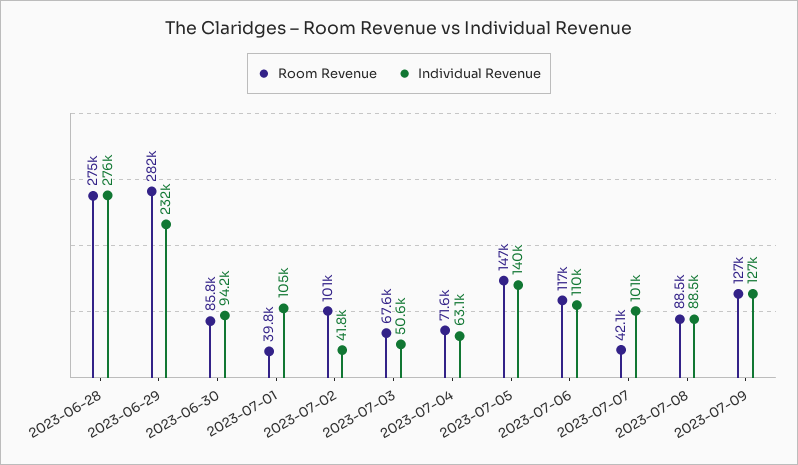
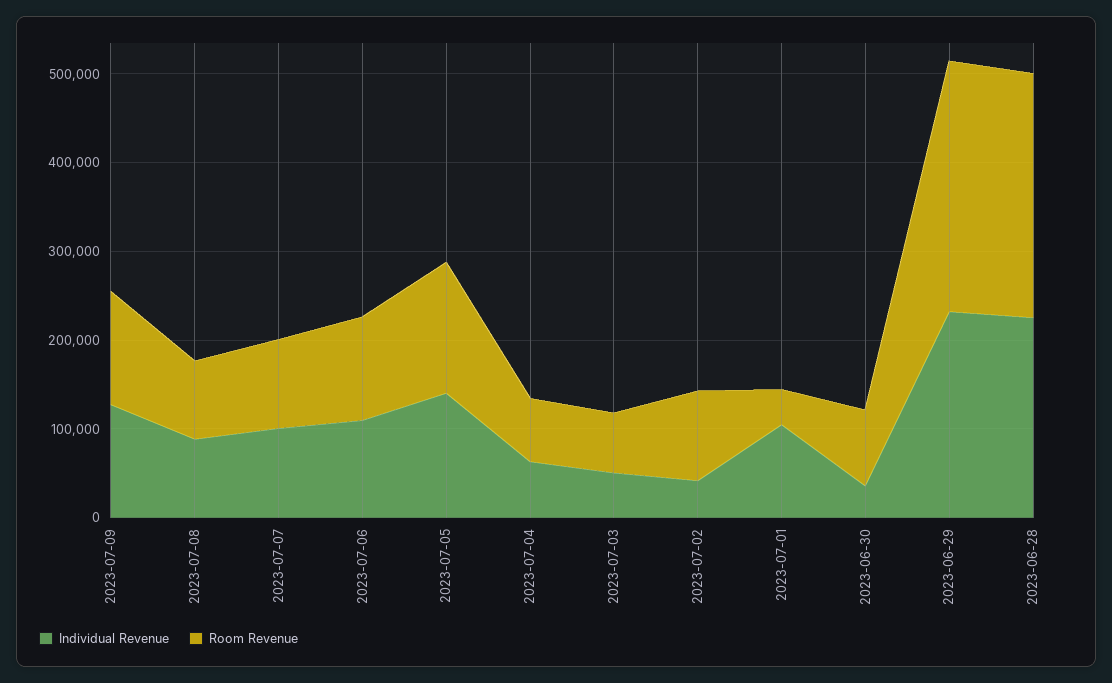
  {
    "Room Revenue": {
      "2023-06-28": 275000,
      "2023-06-29": 282000,
      "2023-06-30": 85800,
      "2023-07-01": 39800,
      "2023-07-02": 101000,
      "2023-07-03": 67600,
      "2023-07-04": 71600,
      "2023-07-05": 147000,
      "2023-07-06": 117000,
-     "2023-07-07": 42100,
+     "2023-07-07": 100000,
      "2023-07-08": 88500,
      "2023-07-09": 127000
    },
    "Individual Revenue": {
-     "2023-06-28": 276000,
+     "2023-06-28": 220000,
      "2023-06-29": 232000,
-     "2023-06-30": 94200,
+     "2023-06-30": 40000,
      "2023-07-01": 105000,
      "2023-07-02": 41800,
      "2023-07-03": 50600,
      "2023-07-04": 63100,
      "2023-07-05": 140000,
      "2023-07-06": 110000,
      "2023-07-07": 101000,
      "2023-07-08": 88500,
      "2023-07-09": 127000
    }
  }

